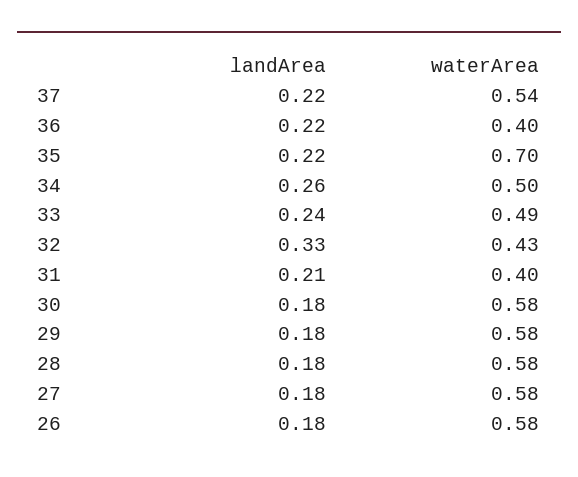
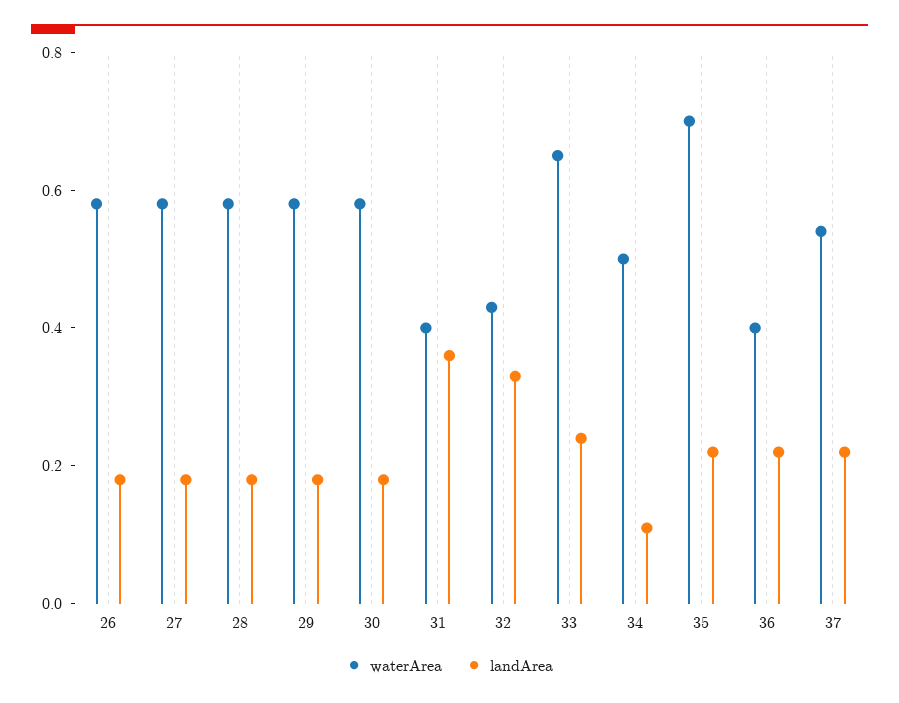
  {
    "landArea": {
      "37": 0.22,
      "36": 0.22,
      "35": 0.22,
-     "34": 0.26,
+     "34": 0.1,
      "33": 0.24,
      "32": 0.33,
-     "31": 0.21,
+     "31": 0.35,
      "30": 0.18,
      "29": 0.18,
      "28": 0.18,
      "27": 0.18,
      "26": 0.18
    },
    "waterArea": {
      "37": 0.54,
      "36": 0.4,
      "35": 0.7,
      "34": 0.5,
-     "33": 0.49,
+     "33": 0.65,
      "32": 0.43,
      "31": 0.4,
      "30": 0.58,
      "29": 0.58,
      "28": 0.58,
      "27": 0.58,
      "26": 0.58
    }
  }

